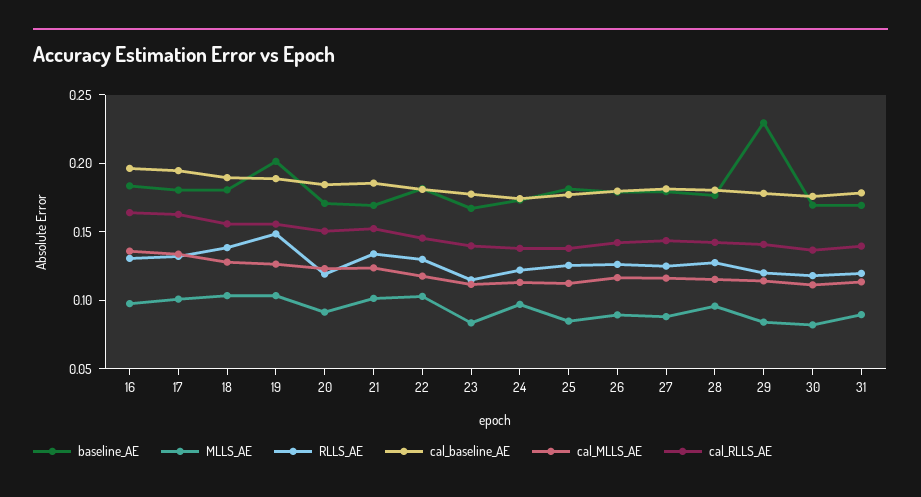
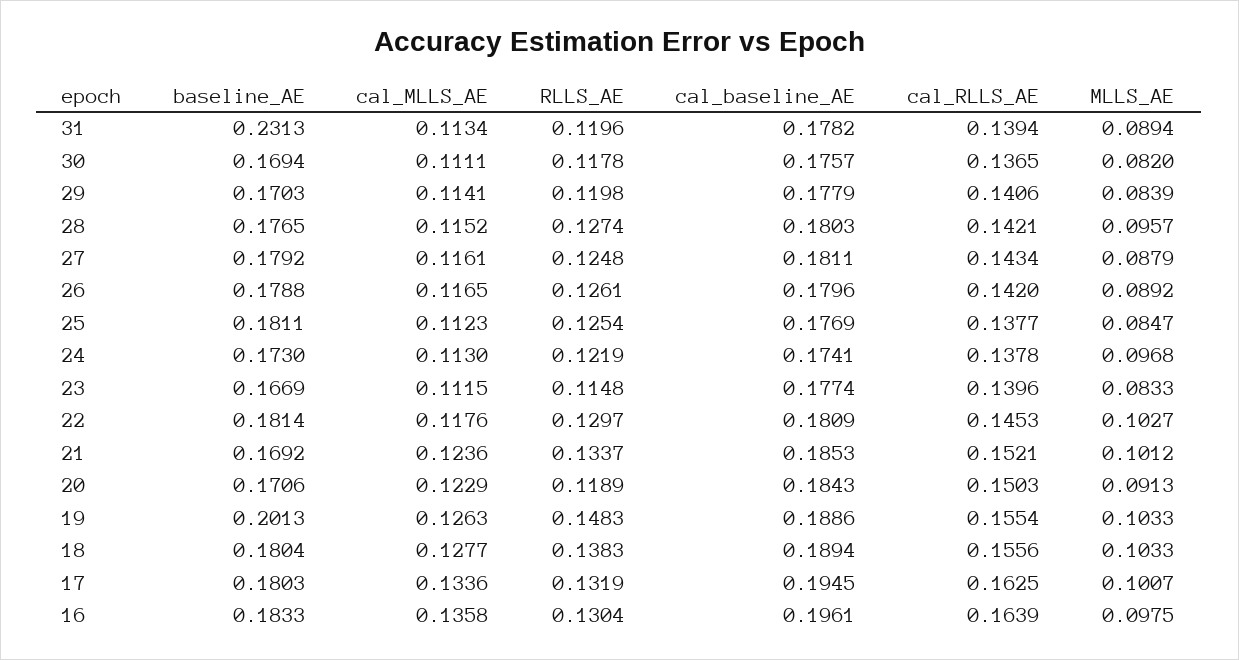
  {
    "baseline_AE": {
      "16": 0.1833,
      "17": 0.1803,
      "18": 0.1804,
      "19": 0.2013,
      "20": 0.1706,
      "21": 0.1692,
      "22": 0.1814,
      "23": 0.1669,
      "24": 0.173,
      "25": 0.1811,
      "26": 0.1788,
      "27": 0.1792,
      "28": 0.1765,
-     "29": 0.23,
+     "29": 0.1703,
      "30": 0.1694,
-     "31": 0.17
+     "31": 0.2313
    },
    "MLLS_AE": {
      "16": 0.0975,
      "17": 0.1007,
      "18": 0.1033,
      "19": 0.1033,
      "20": 0.0913,
      "21": 0.1012,
      "22": 0.1027,
      "23": 0.0833,
      "24": 0.0968,
      "25": 0.0847,
      "26": 0.0892,
      "27": 0.0879,
      "28": 0.0957,
      "29": 0.0839,
      "30": 0.082,
      "31": 0.0894
    },
    "RLLS_AE": {
      "16": 0.1304,
      "17": 0.1319,
      "18": 0.1383,
      "19": 0.1483,
      "20": 0.1189,
      "21": 0.1337,
      "22": 0.1297,
      "23": 0.1148,
      "24": 0.1219,
      "25": 0.1254,
      "26": 0.1261,
      "27": 0.1248,
      "28": 0.1274,
      "29": 0.1198,
      "30": 0.1178,
      "31": 0.1196
    },
    "cal_baseline_AE": {
      "16": 0.1961,
      "17": 0.1945,
      "18": 0.1894,
      "19": 0.1886,
      "20": 0.1843,
      "21": 0.1853,
      "22": 0.1809,
      "23": 0.1774,
      "24": 0.1741,
      "25": 0.1769,
      "26": 0.1796,
      "27": 0.1811,
      "28": 0.1803,
      "29": 0.1779,
      "30": 0.1757,
      "31": 0.1782
    },
    "cal_MLLS_AE": {
      "16": 0.1358,
      "17": 0.1336,
      "18": 0.1277,
      "19": 0.1263,
      "20": 0.1229,
      "21": 0.1236,
      "22": 0.1176,
      "23": 0.1115,
      "24": 0.113,
      "25": 0.1123,
      "26": 0.1165,
      "27": 0.1161,
      "28": 0.1152,
      "29": 0.1141,
      "30": 0.1111,
      "31": 0.1134
    },
    "cal_RLLS_AE": {
      "16": 0.1639,
      "17": 0.1625,
      "18": 0.1556,
      "19": 0.1554,
      "20": 0.1503,
      "21": 0.1521,
      "22": 0.1453,
      "23": 0.1396,
      "24": 0.1378,
      "25": 0.1377,
      "26": 0.142,
      "27": 0.1434,
      "28": 0.1421,
      "29": 0.1406,
      "30": 0.1365,
      "31": 0.1394
    }
  }

